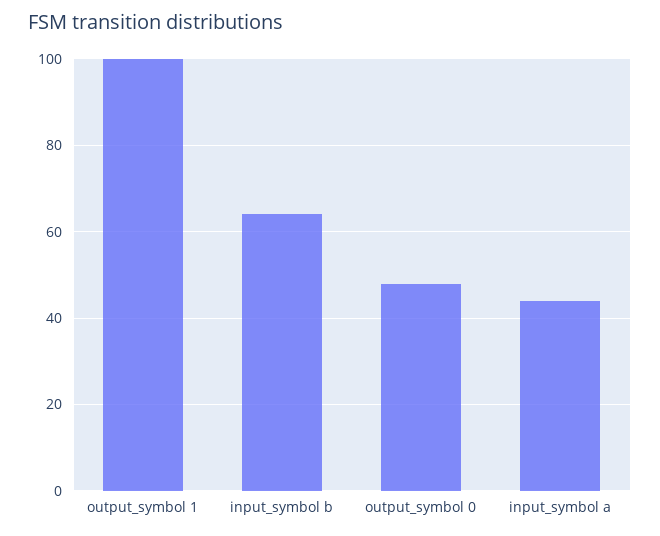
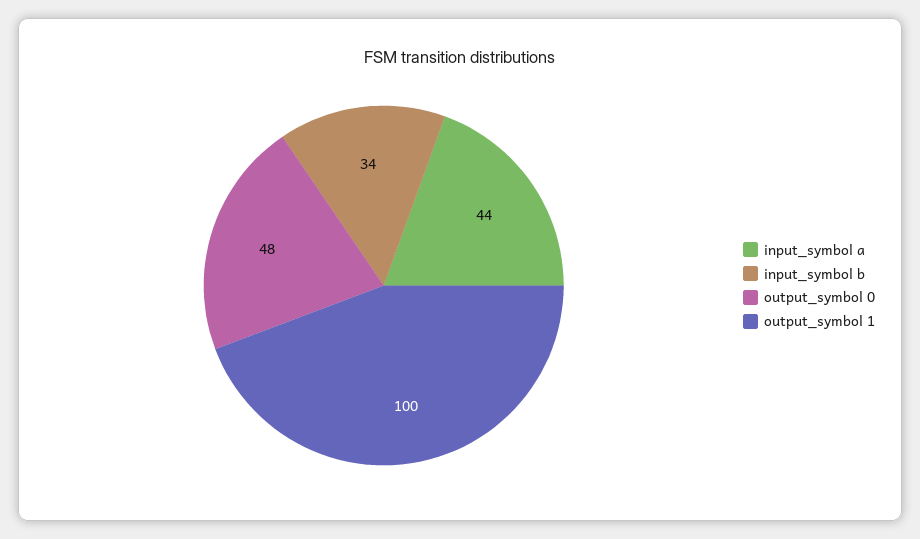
  {
    "output_symbol 1": 100,
-   "input_symbol b": 65,
+   "input_symbol b": 34,
    "output_symbol 0": 48,
    "input_symbol a": 44
  }

